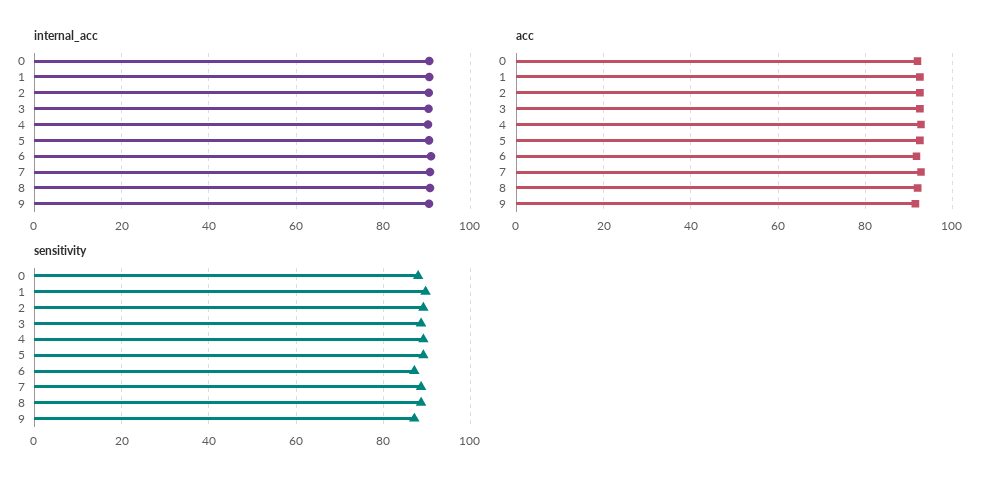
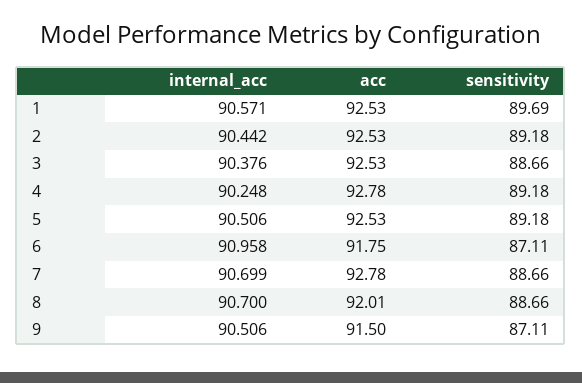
  {
    "internal_acc": {
-     "0": 90,
      "1": 90.571,
      "2": 90.442,
      "3": 90.376,
      "4": 90.248,
      "5": 90.506,
      "6": 90.958,
      "7": 90.699,
      "8": 90.7,
      "9": 90.506
    },
    "acc": {
-     "0": 92,
      "1": 92.53,
      "2": 92.53,
      "3": 92.53,
      "4": 92.78,
      "5": 92.53,
      "6": 91.75,
      "7": 92.78,
      "8": 92.01,
      "9": 91.5
    },
    "sensitivity": {
-     "0": 88,
      "1": 89.69,
      "2": 89.18,
      "3": 88.66,
      "4": 89.18,
      "5": 89.18,
      "6": 87.11,
      "7": 88.66,
      "8": 88.66,
      "9": 87.11
    }
  }

